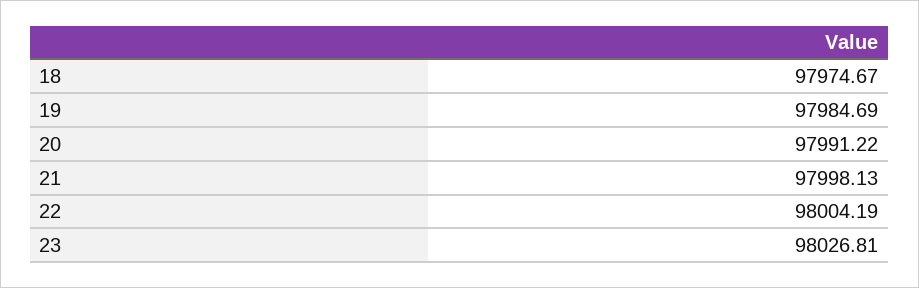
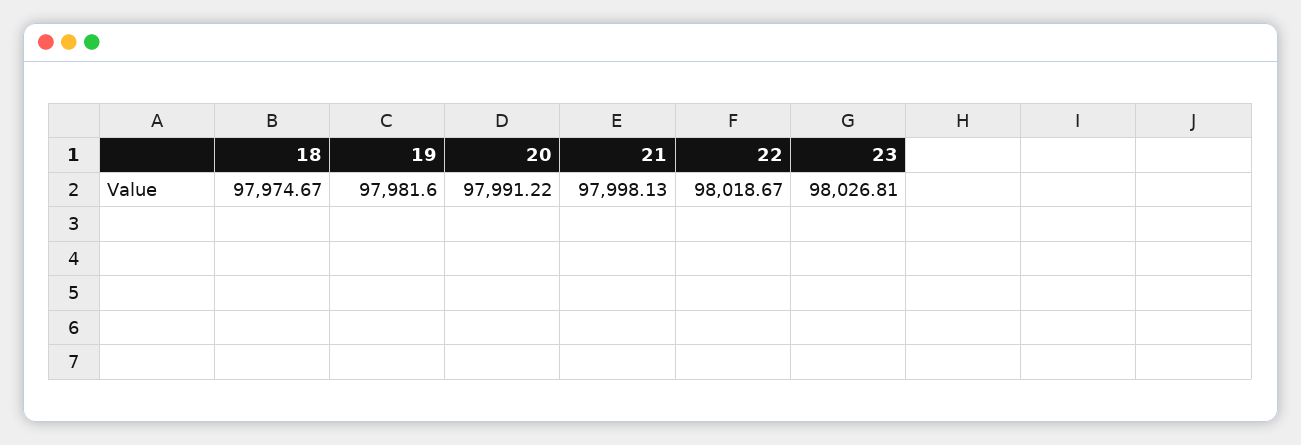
  {
    "18": 97974.67,
-   "19": 97984.69,
+   "19": 97981.6,
    "20": 97991.22,
    "21": 97998.13,
-   "22": 98004.19,
+   "22": 98018.67,
    "23": 98026.81
  }

